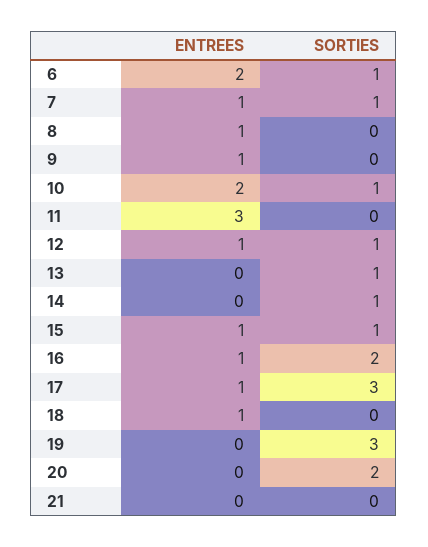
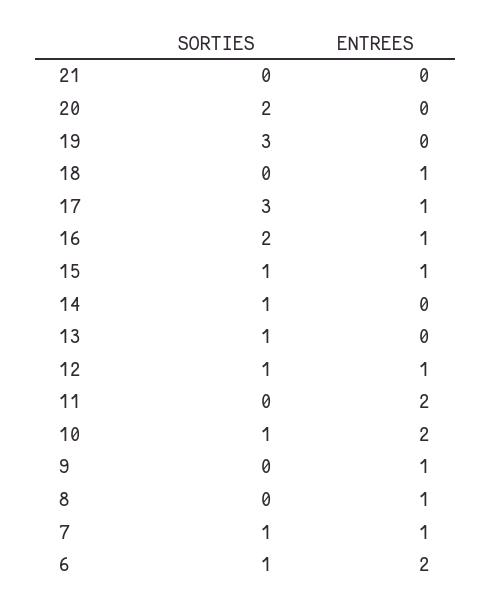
  {
    "ENTREES": {
      "6": 2,
      "7": 1,
      "8": 1,
      "9": 1,
      "10": 2,
-     "11": 3,
+     "11": 2,
      "12": 1,
      "13": 0,
      "14": 0,
      "15": 1,
      "16": 1,
      "17": 1,
      "18": 1,
      "19": 0,
      "20": 0,
      "21": 0
    },
    "SORTIES": {
      "6": 1,
      "7": 1,
      "8": 0,
      "9": 0,
      "10": 1,
      "11": 0,
      "12": 1,
      "13": 1,
      "14": 1,
      "15": 1,
      "16": 2,
      "17": 3,
      "18": 0,
      "19": 3,
      "20": 2,
      "21": 0
    }
  }

